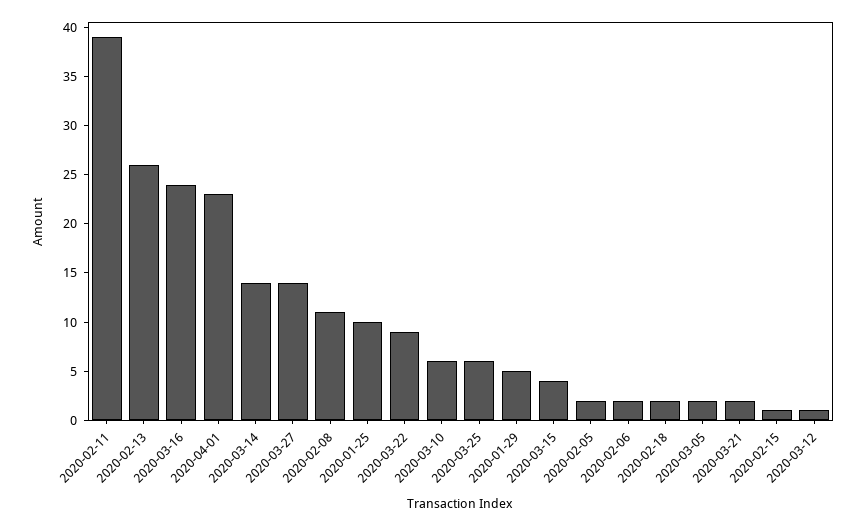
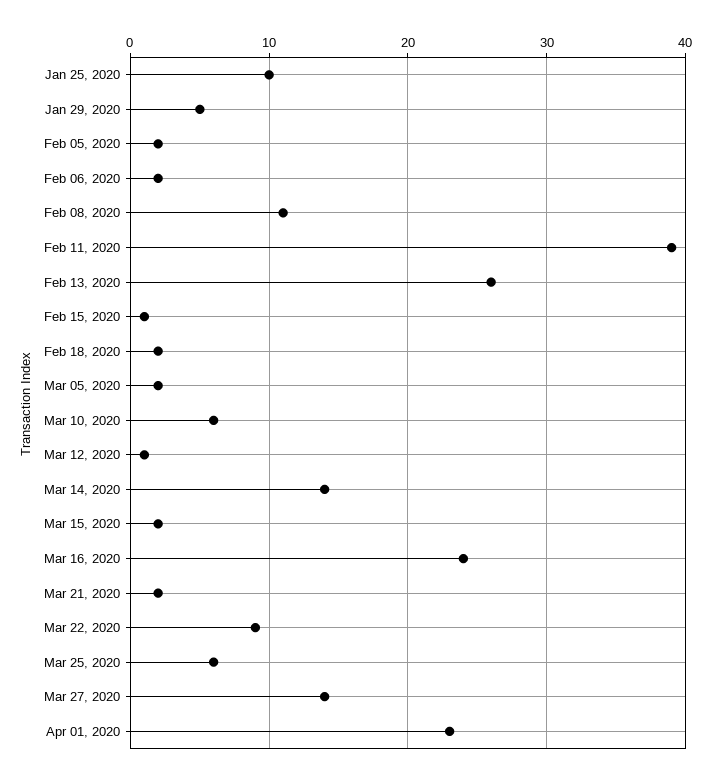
  {
    "2020-02-11": 39,
    "2020-02-13": 26,
    "2020-03-16": 24,
    "2020-04-01": 23,
    "2020-03-14": 14,
    "2020-03-27": 14,
    "2020-02-08": 11,
    "2020-01-25": 10,
    "2020-03-22": 9,
    "2020-03-10": 6,
    "2020-03-25": 6,
    "2020-01-29": 5,
-   "2020-03-15": 4,
+   "2020-03-15": 2,
    "2020-02-05": 2,
    "2020-02-06": 2,
    "2020-02-18": 2,
    "2020-03-05": 2,
    "2020-03-21": 2,
    "2020-02-15": 1,
    "2020-03-12": 1
  }

